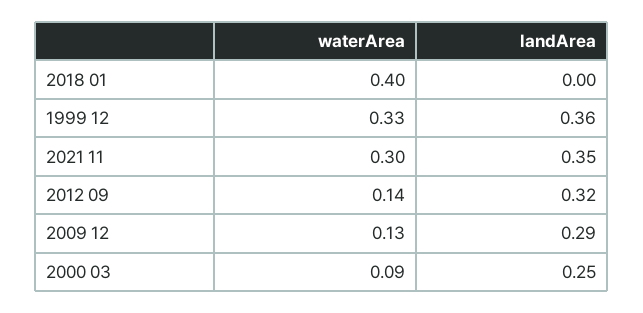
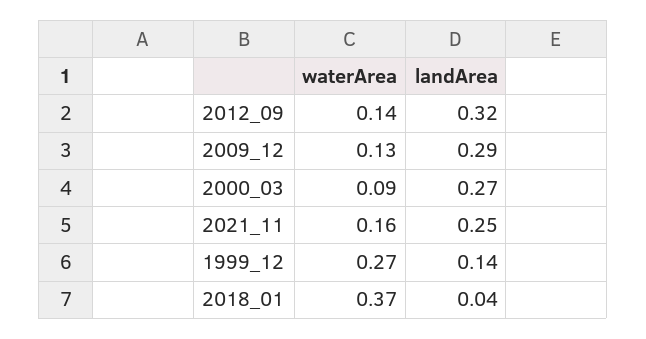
  {
    "waterArea": {
-     "2018 01": 0.4,
+     "2018 01": 0.37,
-     "1999 12": 0.33,
+     "1999 12": 0.27,
-     "2021 11": 0.3,
+     "2021 11": 0.16,
      "2012 09": 0.14,
      "2009 12": 0.13,
      "2000 03": 0.09
    },
    "landArea": {
-     "2018 01": 0,
+     "2018 01": 0.04,
-     "1999 12": 0.36,
+     "1999 12": 0.14,
-     "2021 11": 0.35,
+     "2021 11": 0.25,
      "2012 09": 0.32,
      "2009 12": 0.29,
-     "2000 03": 0.25
+     "2000 03": 0.27
    }
  }

